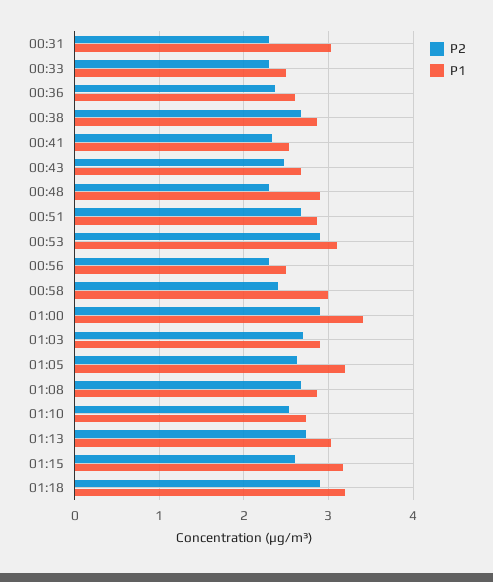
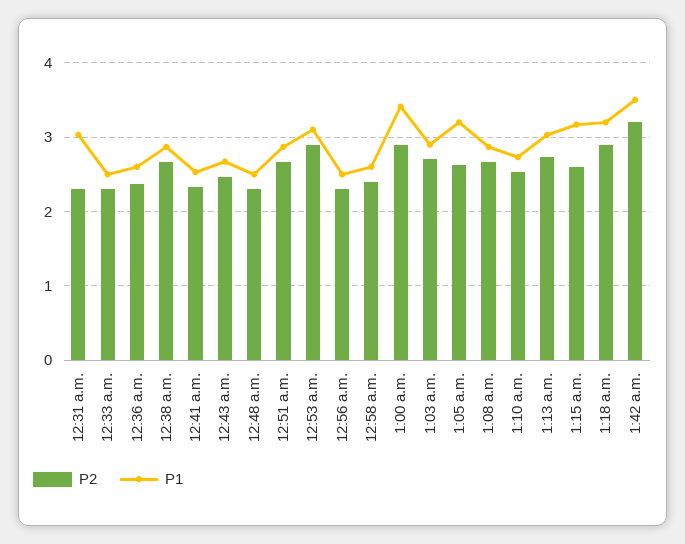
  {
    "P2": {
      "00:31": 2.3,
      "00:33": 2.3,
      "00:36": 2.4,
      "00:38": 2.7,
      "00:41": 2.3,
      "00:43": 2.5,
      "00:48": 2.3,
      "00:51": 2.7,
      "00:53": 2.9,
      "00:56": 2.3,
      "00:58": 2.4,
      "01:00": 2.9,
      "01:03": 2.7,
      "01:05": 2.6,
      "01:08": 2.7,
      "01:10": 2.5,
      "01:13": 2.7,
      "01:15": 2.6,
-     "01:18": 2.9
+     "01:18": 2.9,
+     "1:42 a.m.": 3.2
    },
    "P1": {
      "00:31": 3,
      "00:33": 2.5,
      "00:36": 2.6,
      "00:38": 2.9,
      "00:41": 2.5,
      "00:43": 2.7,
-     "00:48": 2.9,
+     "00:48": 2.5,
      "00:51": 2.9,
      "00:53": 3.1,
      "00:56": 2.5,
-     "00:58": 3,
+     "00:58": 2.6,
      "01:00": 3.4,
      "01:03": 2.9,
      "01:05": 3.2,
      "01:08": 2.9,
      "01:10": 2.7,
      "01:13": 3,
      "01:15": 3.2,
-     "01:18": 3.2
+     "01:18": 3.2,
+     "1:42 a.m.": 3.5
    }
  }

